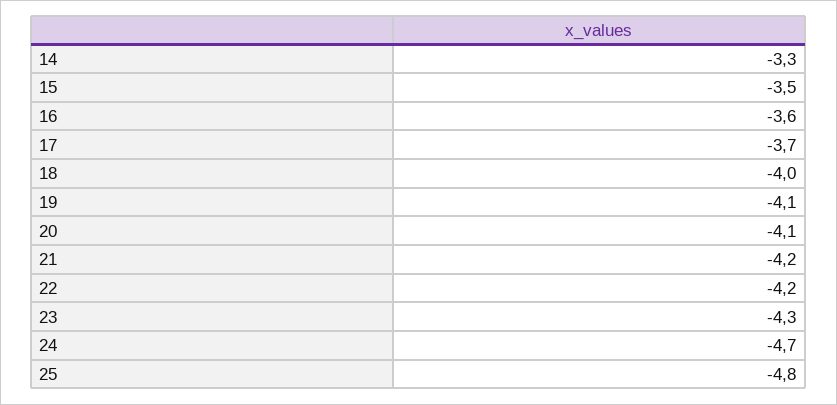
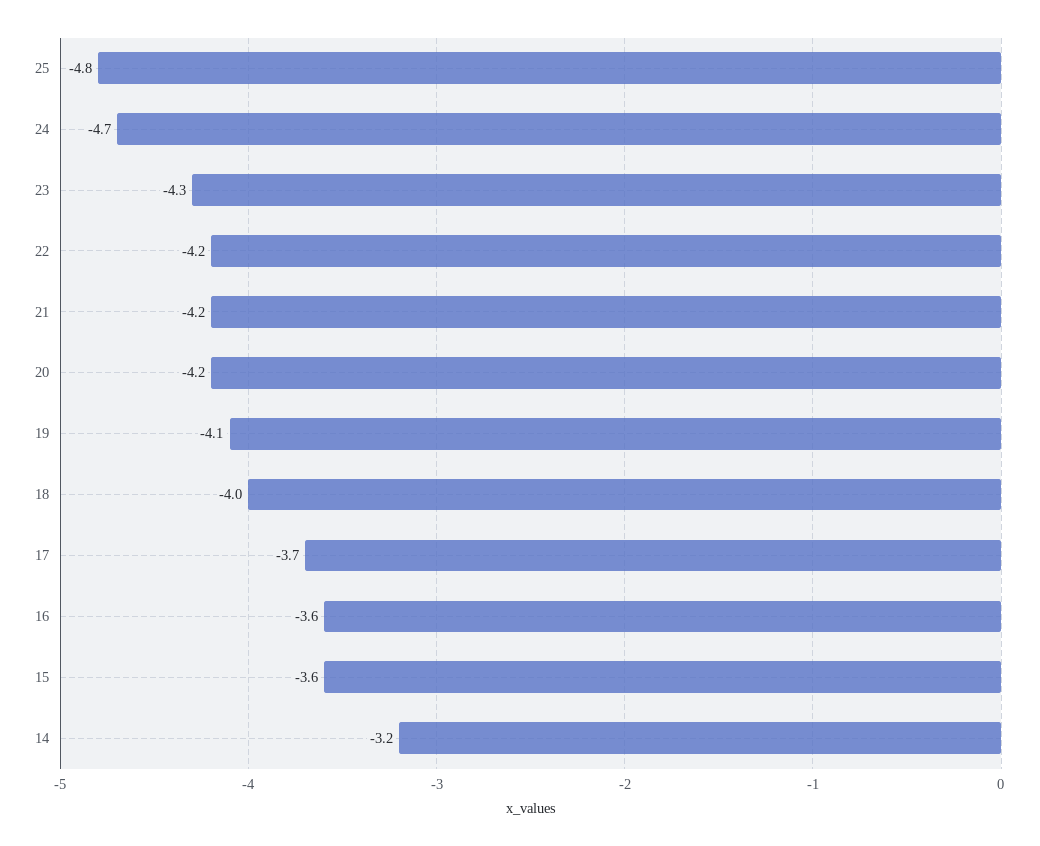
  {
-   "14": -3.3,
+   "14": -3.2,
-   "15": -3.5,
+   "15": -3.6,
    "16": -3.6,
    "17": -3.7,
    "18": -4,
    "19": -4.1,
-   "20": -4.1,
+   "20": -4.2,
    "21": -4.2,
    "22": -4.2,
    "23": -4.3,
    "24": -4.7,
    "25": -4.8
  }

